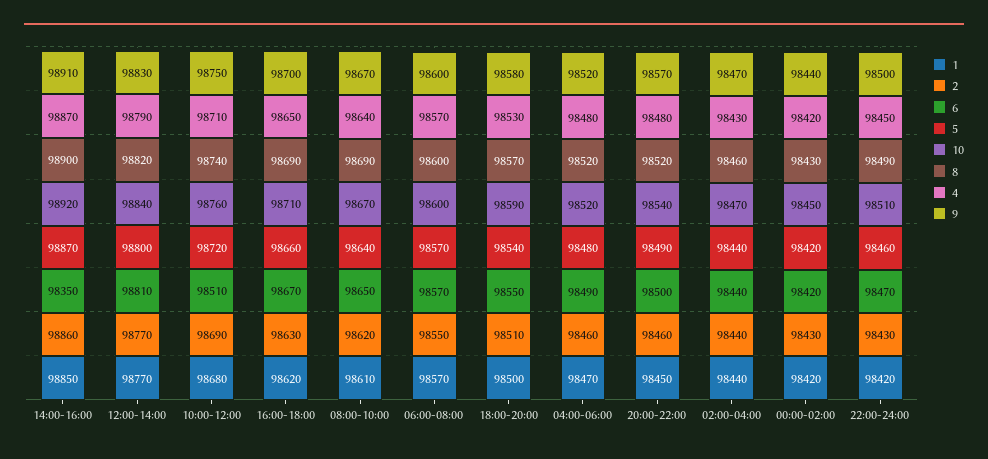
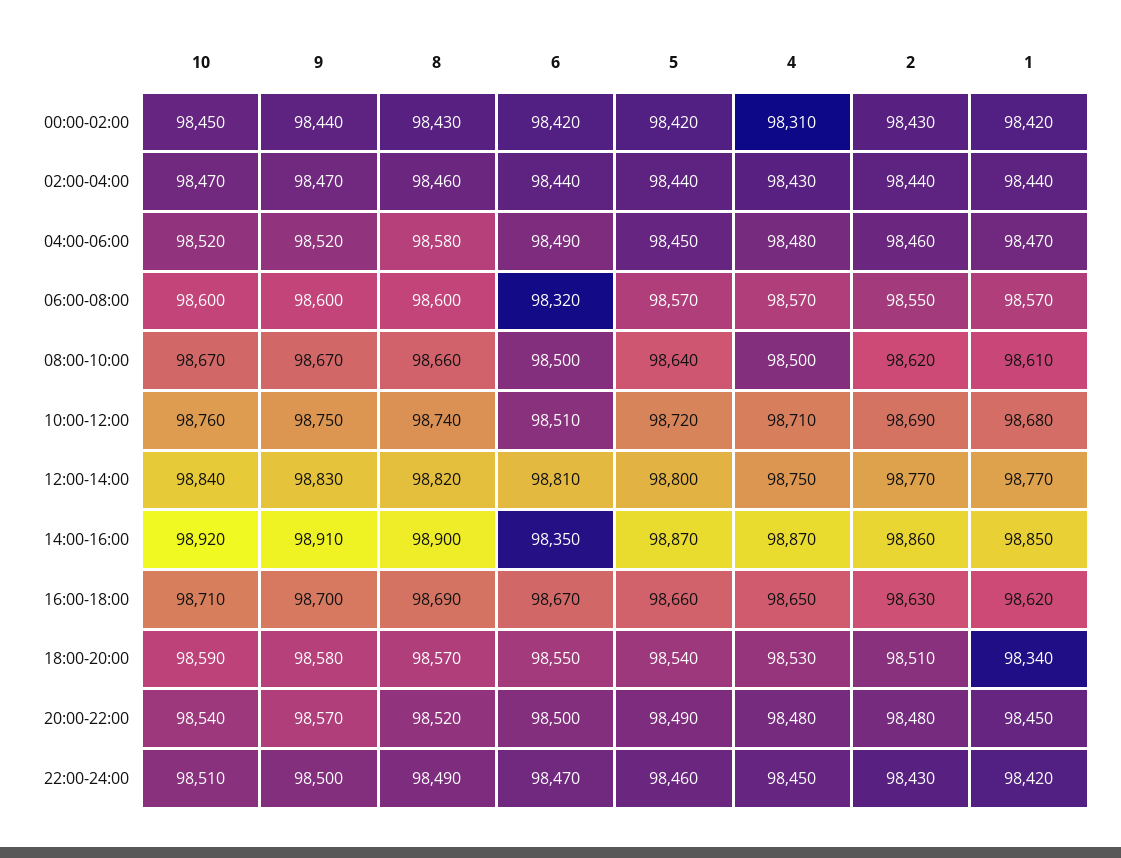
  {
    "1": {
      "14:00-16:00": 98850,
      "12:00-14:00": 98770,
      "10:00-12:00": 98680,
      "16:00-18:00": 98620,
      "08:00-10:00": 98610,
      "06:00-08:00": 98570,
-     "18:00-20:00": 98500,
+     "18:00-20:00": 98340,
      "04:00-06:00": 98470,
      "20:00-22:00": 98450,
      "02:00-04:00": 98440,
      "00:00-02:00": 98420,
      "22:00-24:00": 98420
    },
    "2": {
      "14:00-16:00": 98860,
      "12:00-14:00": 98770,
      "10:00-12:00": 98690,
      "16:00-18:00": 98630,
      "08:00-10:00": 98620,
      "06:00-08:00": 98550,
      "18:00-20:00": 98510,
      "04:00-06:00": 98460,
-     "20:00-22:00": 98460,
+     "20:00-22:00": 98480,
      "02:00-04:00": 98440,
      "00:00-02:00": 98430,
      "22:00-24:00": 98430
    },
    "6": {
      "14:00-16:00": 98350,
      "12:00-14:00": 98810,
      "10:00-12:00": 98510,
      "16:00-18:00": 98670,
-     "08:00-10:00": 98650,
+     "08:00-10:00": 98500,
-     "06:00-08:00": 98570,
+     "06:00-08:00": 98320,
      "18:00-20:00": 98550,
      "04:00-06:00": 98490,
      "20:00-22:00": 98500,
      "02:00-04:00": 98440,
      "00:00-02:00": 98420,
      "22:00-24:00": 98470
    },
    "5": {
      "14:00-16:00": 98870,
      "12:00-14:00": 98800,
      "10:00-12:00": 98720,
      "16:00-18:00": 98660,
      "08:00-10:00": 98640,
      "06:00-08:00": 98570,
      "18:00-20:00": 98540,
-     "04:00-06:00": 98480,
+     "04:00-06:00": 98450,
      "20:00-22:00": 98490,
      "02:00-04:00": 98440,
      "00:00-02:00": 98420,
      "22:00-24:00": 98460
    },
    "10": {
      "14:00-16:00": 98920,
      "12:00-14:00": 98840,
      "10:00-12:00": 98760,
      "16:00-18:00": 98710,
      "08:00-10:00": 98670,
      "06:00-08:00": 98600,
      "18:00-20:00": 98590,
      "04:00-06:00": 98520,
      "20:00-22:00": 98540,
      "02:00-04:00": 98470,
      "00:00-02:00": 98450,
      "22:00-24:00": 98510
    },
    "8": {
      "14:00-16:00": 98900,
      "12:00-14:00": 98820,
      "10:00-12:00": 98740,
      "16:00-18:00": 98690,
-     "08:00-10:00": 98690,
+     "08:00-10:00": 98660,
      "06:00-08:00": 98600,
      "18:00-20:00": 98570,
-     "04:00-06:00": 98520,
+     "04:00-06:00": 98580,
      "20:00-22:00": 98520,
      "02:00-04:00": 98460,
      "00:00-02:00": 98430,
      "22:00-24:00": 98490
    },
    "4": {
      "14:00-16:00": 98870,
-     "12:00-14:00": 98790,
+     "12:00-14:00": 98750,
      "10:00-12:00": 98710,
      "16:00-18:00": 98650,
-     "08:00-10:00": 98640,
+     "08:00-10:00": 98500,
      "06:00-08:00": 98570,
      "18:00-20:00": 98530,
      "04:00-06:00": 98480,
      "20:00-22:00": 98480,
      "02:00-04:00": 98430,
-     "00:00-02:00": 98420,
+     "00:00-02:00": 98310,
      "22:00-24:00": 98450
    },
    "9": {
      "14:00-16:00": 98910,
      "12:00-14:00": 98830,
      "10:00-12:00": 98750,
      "16:00-18:00": 98700,
      "08:00-10:00": 98670,
      "06:00-08:00": 98600,
      "18:00-20:00": 98580,
      "04:00-06:00": 98520,
      "20:00-22:00": 98570,
      "02:00-04:00": 98470,
      "00:00-02:00": 98440,
      "22:00-24:00": 98500
    }
  }

